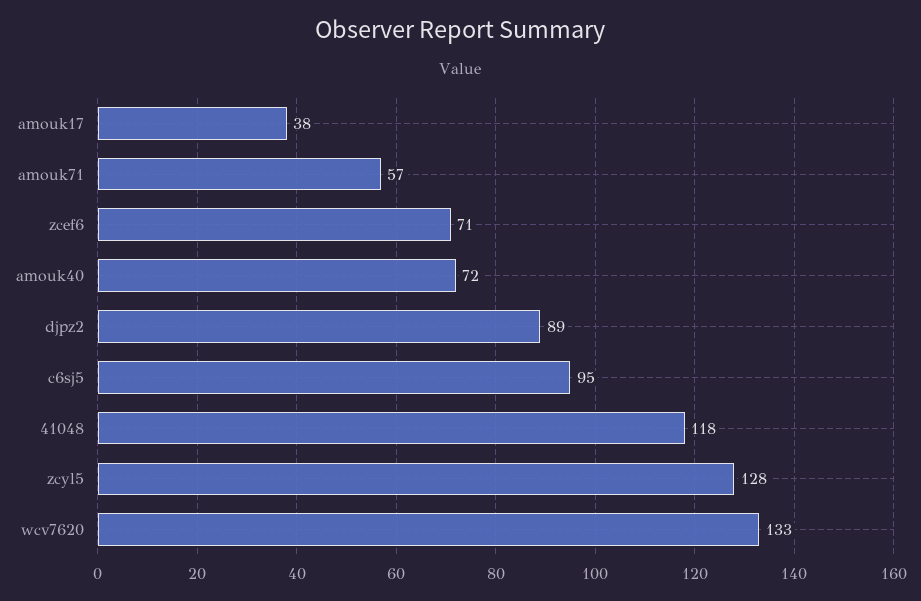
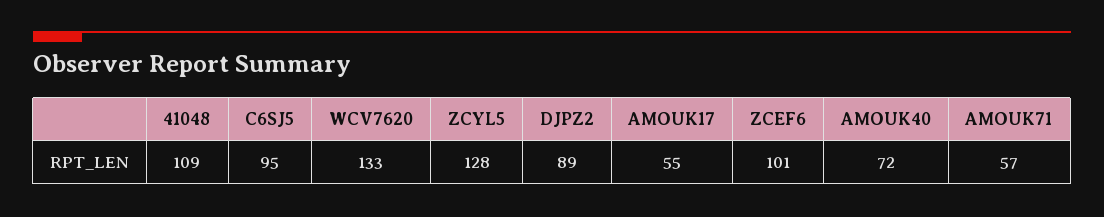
  {
-   "amouk17": 38,
+   "amouk17": 55,
    "amouk71": 57,
-   "zcef6": 71,
+   "zcef6": 101,
    "amouk40": 72,
    "djpz2": 89,
    "c6sj5": 95,
-   "41048": 118,
+   "41048": 109,
    "zcyl5": 128,
    "wcv7620": 133
  }

